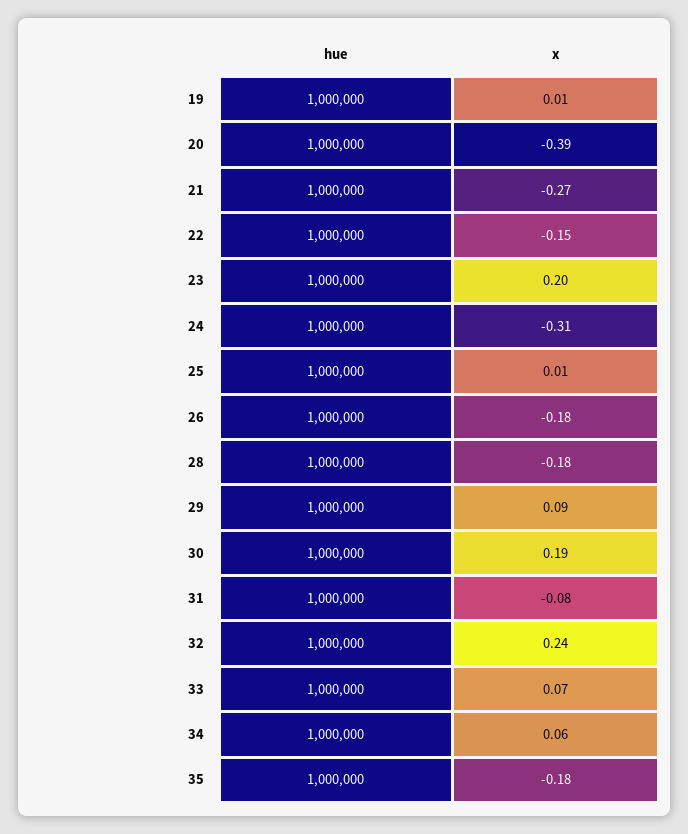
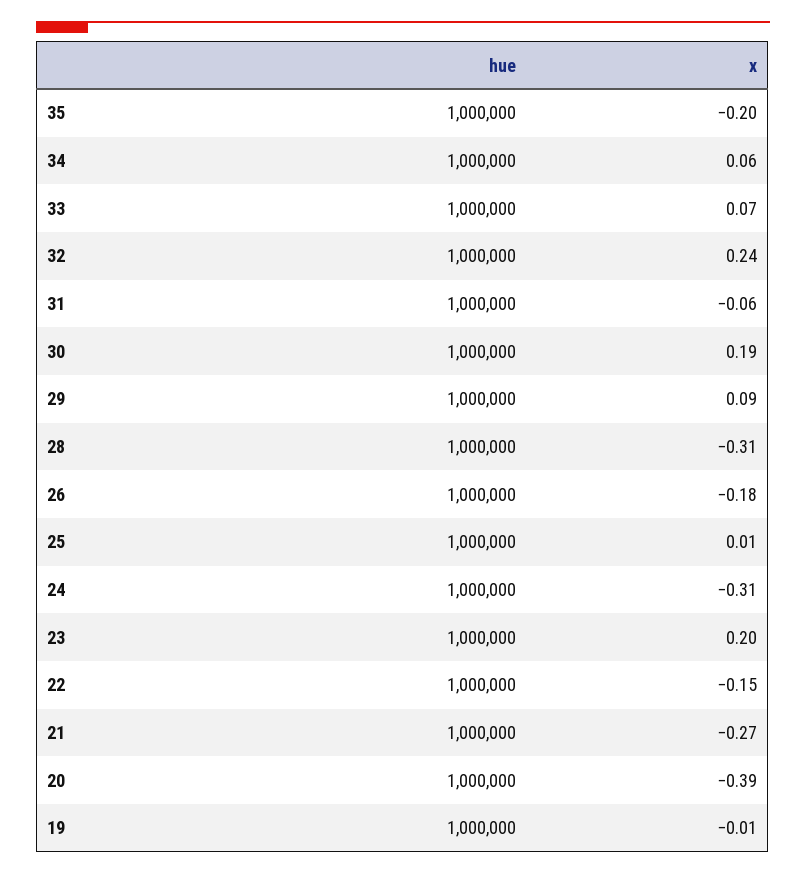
  {
    "hue": {
      "19": 1000000,
      "20": 1000000,
      "21": 1000000,
      "22": 1000000,
      "23": 1000000,
      "24": 1000000,
      "25": 1000000,
      "26": 1000000,
      "28": 1000000,
      "29": 1000000,
      "30": 1000000,
      "31": 1000000,
      "32": 1000000,
      "33": 1000000,
      "34": 1000000,
      "35": 1000000
    },
    "x": {
-     "19": 0.01,
+     "19": -0.01,
      "20": -0.39,
      "21": -0.27,
      "22": -0.15,
      "23": 0.2,
      "24": -0.31,
      "25": 0.01,
      "26": -0.18,
-     "28": -0.18,
+     "28": -0.31,
      "29": 0.09,
      "30": 0.19,
-     "31": -0.08,
+     "31": -0.06,
      "32": 0.24,
      "33": 0.07,
      "34": 0.06,
-     "35": -0.18
+     "35": -0.2
    }
  }

